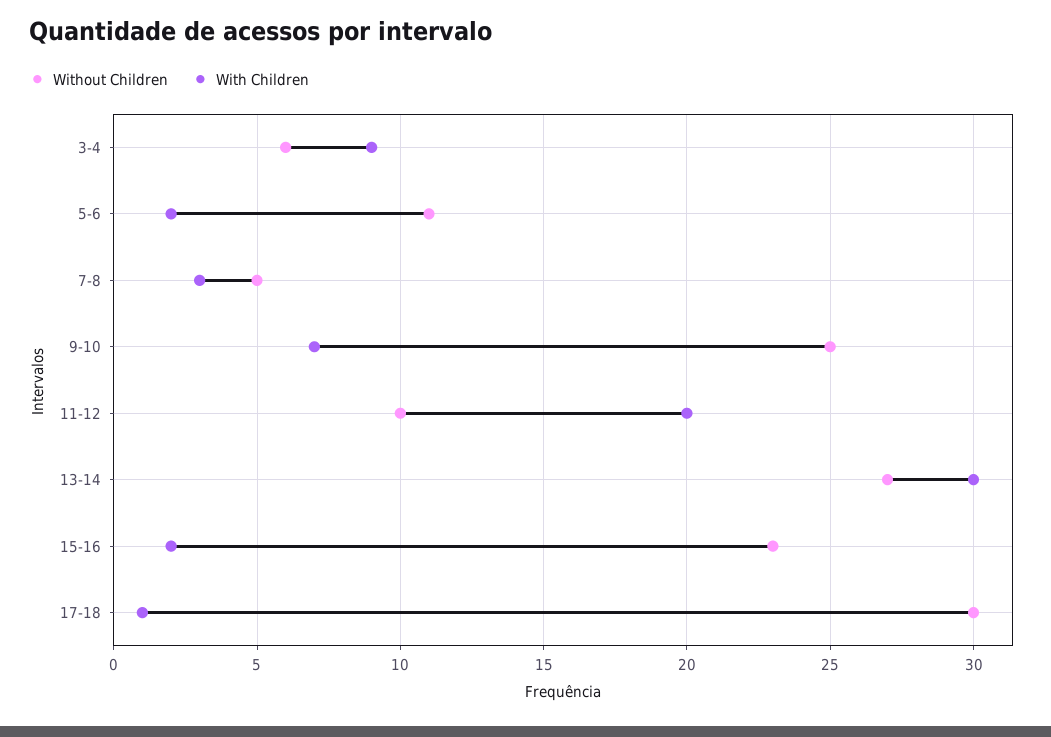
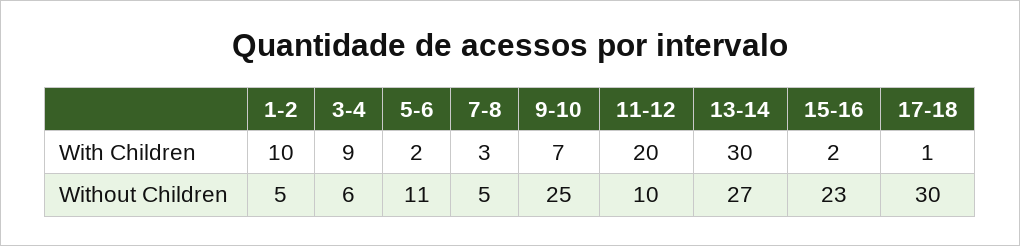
  {
    "Without Children": {
      "3-4": 6,
      "5-6": 11,
      "7-8": 5,
      "9-10": 25,
      "11-12": 10,
      "13-14": 27,
      "15-16": 23,
-     "17-18": 30
+     "17-18": 30,
+     "1-2": 5
    },
    "With Children": {
      "3-4": 9,
      "5-6": 2,
      "7-8": 3,
      "9-10": 7,
      "11-12": 20,
      "13-14": 30,
      "15-16": 2,
-     "17-18": 1
+     "17-18": 1,
+     "1-2": 10
    }
  }

